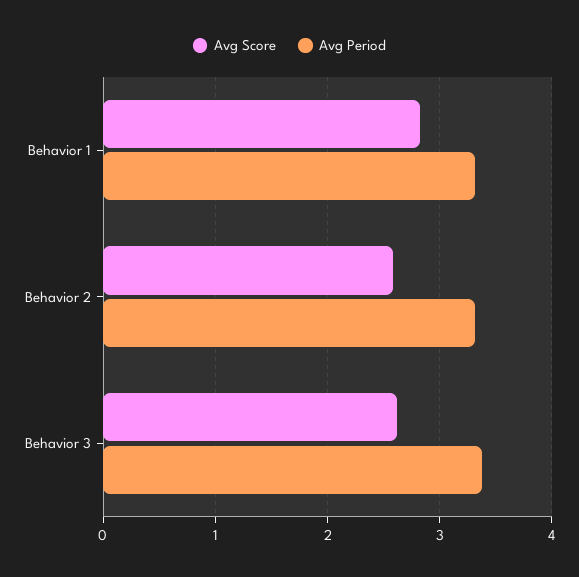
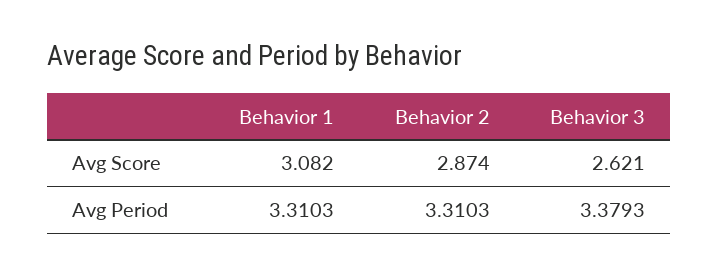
  {
    "Avg Score": {
-     "Behavior 1": 2.8,
+     "Behavior 1": 3.082,
-     "Behavior 2": 2.6,
+     "Behavior 2": 2.874,
      "Behavior 3": 2.621
    },
    "Avg Period": {
      "Behavior 1": 3.3103,
      "Behavior 2": 3.3103,
      "Behavior 3": 3.3793
    }
  }

